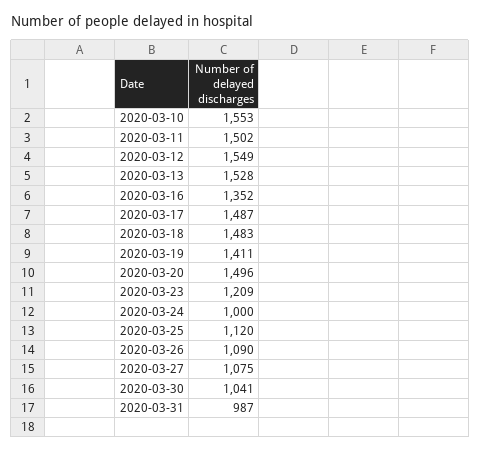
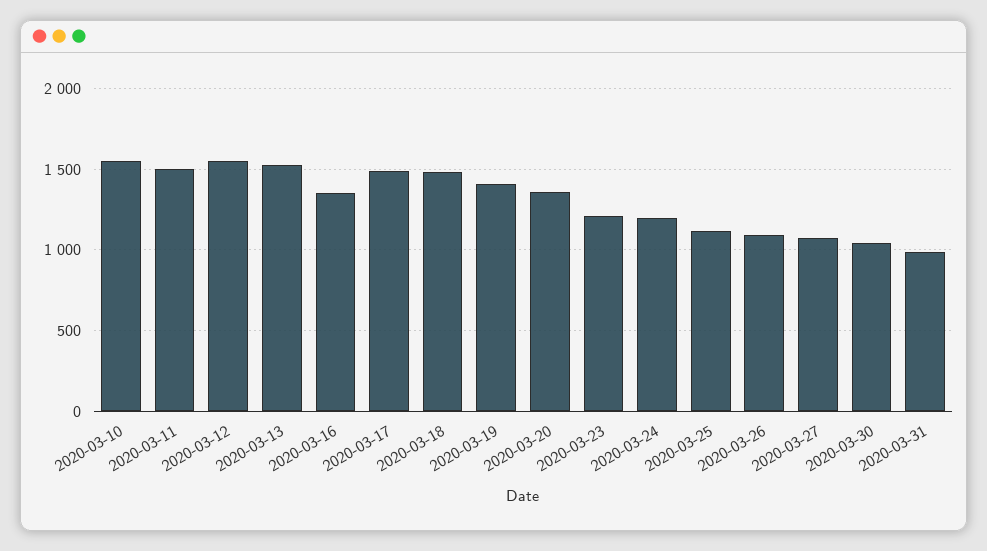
  {
    "2020-03-10": 1553,
    "2020-03-11": 1502,
    "2020-03-12": 1549,
    "2020-03-13": 1528,
    "2020-03-16": 1352,
    "2020-03-17": 1487,
    "2020-03-18": 1483,
    "2020-03-19": 1411,
-   "2020-03-20": 1496,
+   "2020-03-20": 1350,
    "2020-03-23": 1209,
-   "2020-03-24": 1000,
+   "2020-03-24": 1200,
    "2020-03-25": 1120,
    "2020-03-26": 1090,
    "2020-03-27": 1075,
    "2020-03-30": 1041,
    "2020-03-31": 987
  }

